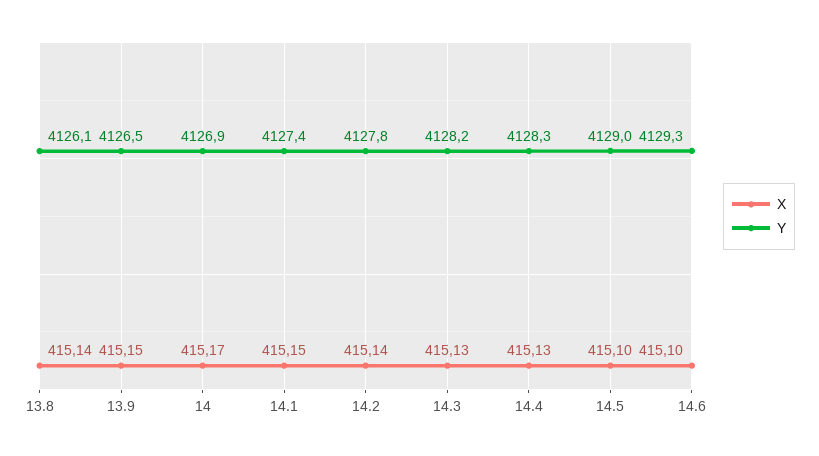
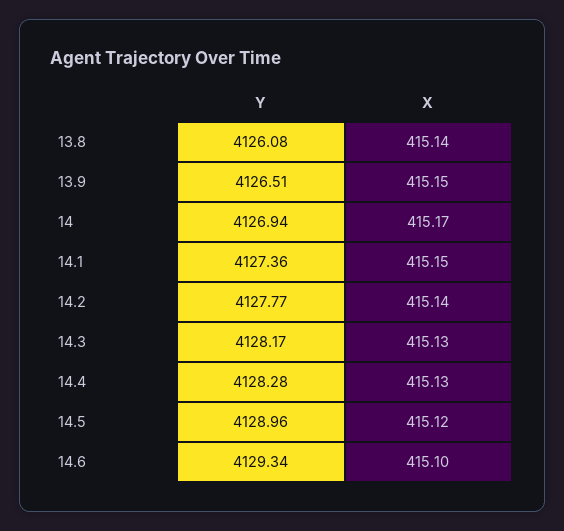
  {
    "X": {
      "13.8": 415.14,
      "13.9": 415.15,
      "14": 415.17,
      "14.1": 415.15,
      "14.2": 415.14,
      "14.3": 415.13,
      "14.4": 415.13,
-     "14.5": 415.1,
+     "14.5": 415.12,
      "14.6": 415.1
    },
    "Y": {
      "13.8": 4126.08,
      "13.9": 4126.51,
      "14": 4126.94,
      "14.1": 4127.36,
      "14.2": 4127.77,
      "14.3": 4128.17,
      "14.4": 4128.28,
      "14.5": 4128.96,
      "14.6": 4129.34
    }
  }

